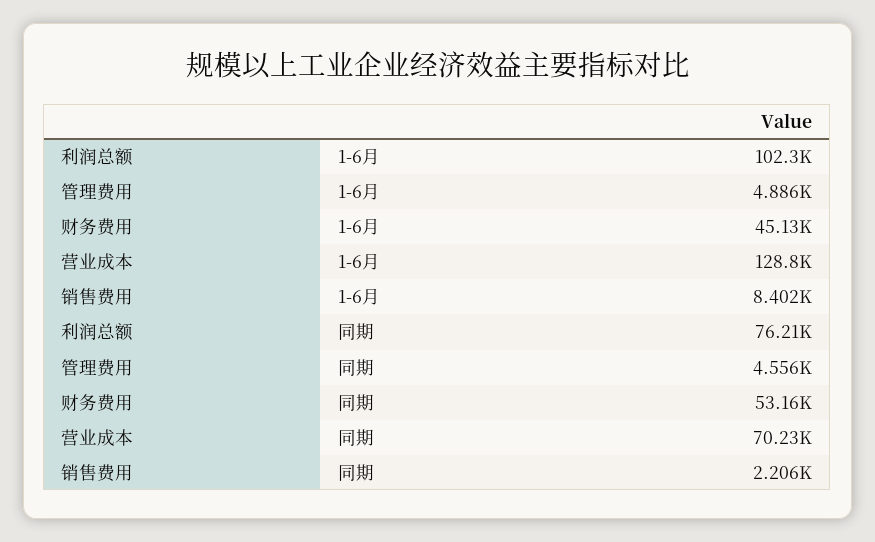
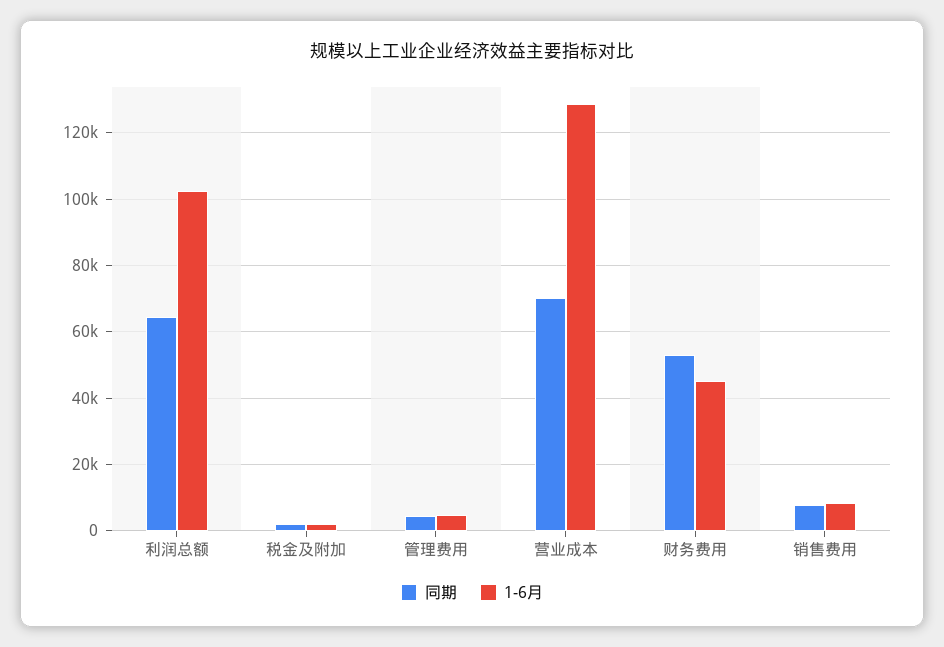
  {
    "1-6月": {
      "利润总额": 102300,
      "管理费用": 4886,
      "财务费用": 45130,
      "营业成本": 128800,
-     "销售费用": 8402
+     "销售费用": 8402,
+     "税金及附加": 2000
    },
    "同期": {
-     "利润总额": 76210,
+     "利润总额": 64000,
      "管理费用": 4556,
      "财务费用": 53160,
      "营业成本": 70230,
-     "销售费用": 2206
+     "销售费用": 8000,
+     "税金及附加": 2000
    }
  }

